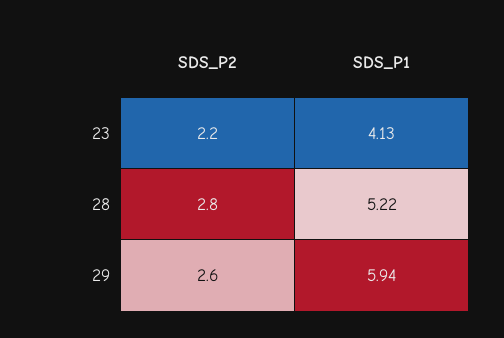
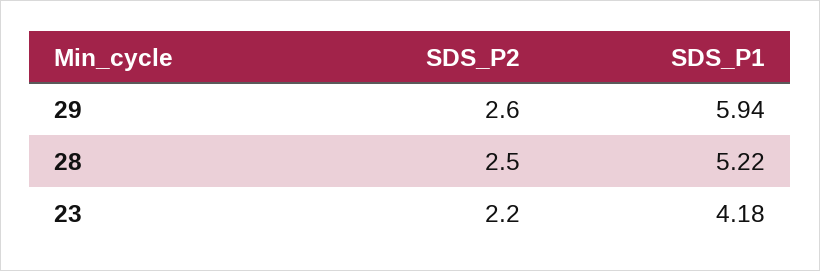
  {
    "SDS_P2": {
      "23": 2.2,
-     "28": 2.8,
+     "28": 2.5,
      "29": 2.6
    },
    "SDS_P1": {
-     "23": 4.13,
+     "23": 4.18,
      "28": 5.22,
      "29": 5.94
    }
  }

